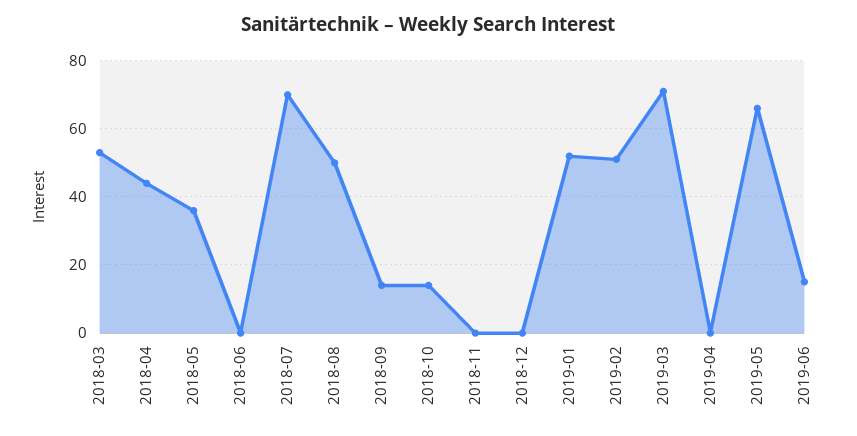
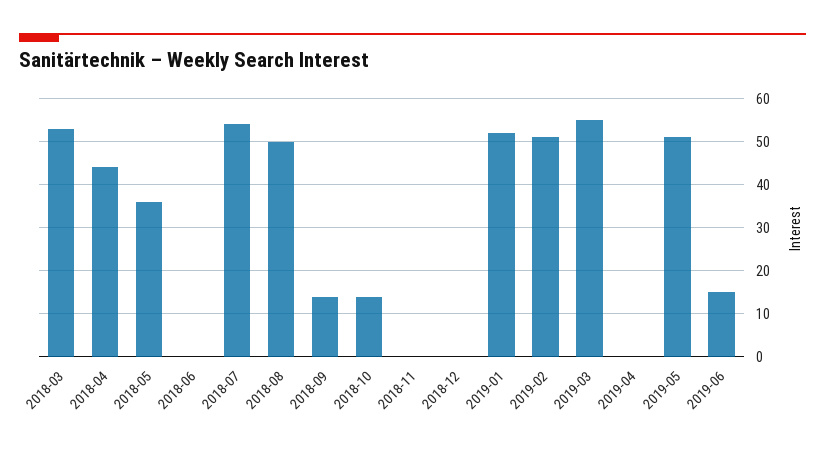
  {
    "2018-03": 55,
    "2018-04": 45,
    "2018-05": 35,
    "2018-06": 0,
-   "2018-07": 70,
+   "2018-07": 55,
    "2018-08": 50,
    "2018-09": 15,
    "2018-10": 15,
    "2018-11": 0,
    "2018-12": 0,
    "2019-01": 50,
    "2019-02": 50,
-   "2019-03": 70,
+   "2019-03": 55,
    "2019-04": 0,
-   "2019-05": 65,
+   "2019-05": 50,
    "2019-06": 15
  }

